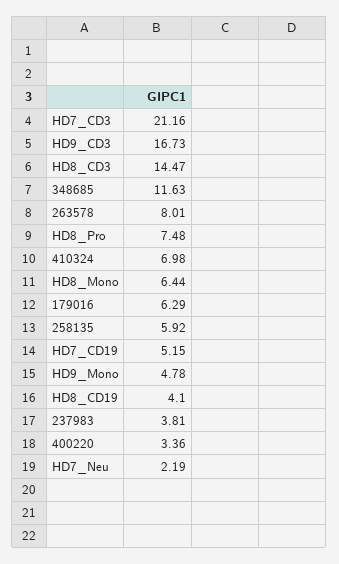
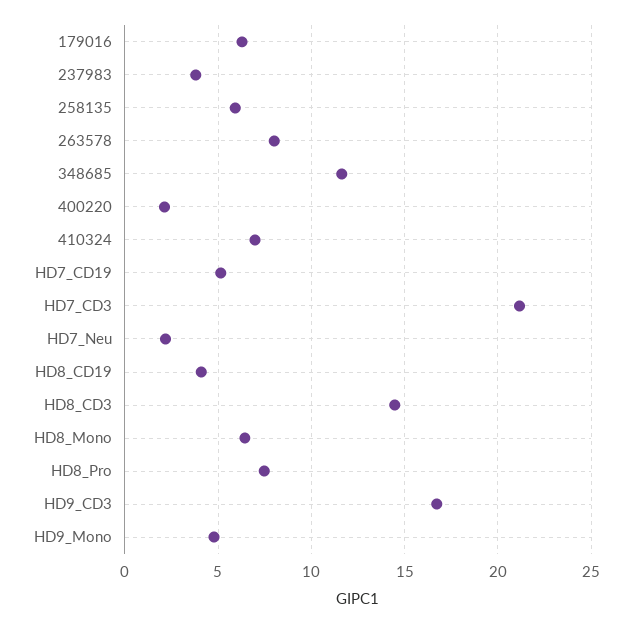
  {
    "HD7_CD3": 21.16,
    "HD9_CD3": 16.73,
    "HD8_CD3": 14.47,
    "348685": 11.63,
    "263578": 8.01,
    "HD8_Pro": 7.48,
    "410324": 6.98,
    "HD8_Mono": 6.44,
    "179016": 6.29,
    "258135": 5.92,
    "HD7_CD19": 5.15,
    "HD9_Mono": 4.78,
    "HD8_CD19": 4.1,
    "237983": 3.81,
-   "400220": 3.36,
+   "400220": 2,
    "HD7_Neu": 2.19
  }

